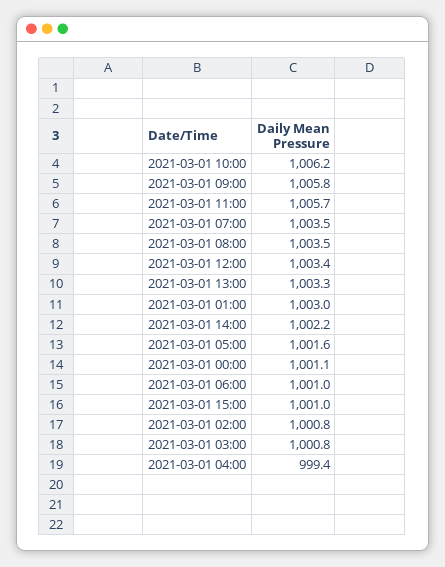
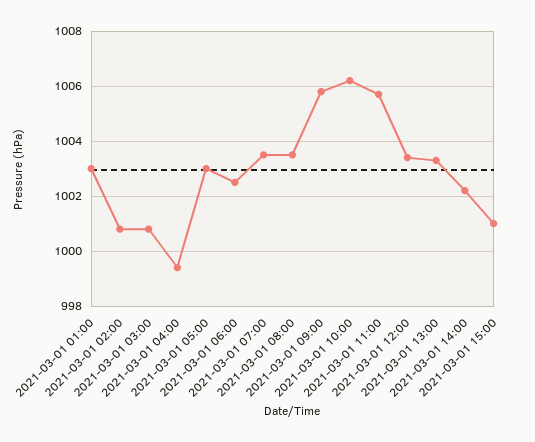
  {
    "2021-03-01 10:00": 1006.2,
    "2021-03-01 09:00": 1005.8,
    "2021-03-01 11:00": 1005.7,
    "2021-03-01 07:00": 1003.5,
    "2021-03-01 08:00": 1003.5,
    "2021-03-01 12:00": 1003.4,
    "2021-03-01 13:00": 1003.3,
    "2021-03-01 01:00": 1003,
    "2021-03-01 14:00": 1002.2,
-   "2021-03-01 05:00": 1001.6,
+   "2021-03-01 05:00": 1003,
-   "2021-03-01 00:00": 1001.1,
-   "2021-03-01 06:00": 1001,
+   "2021-03-01 06:00": 1002.5,
    "2021-03-01 15:00": 1001,
    "2021-03-01 02:00": 1000.8,
    "2021-03-01 03:00": 1000.8,
    "2021-03-01 04:00": 999.4
  }

